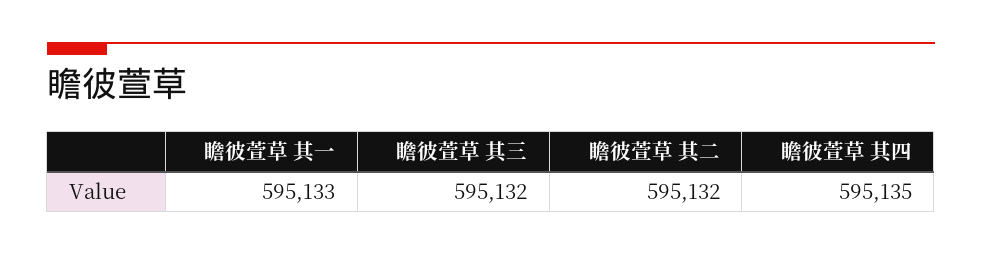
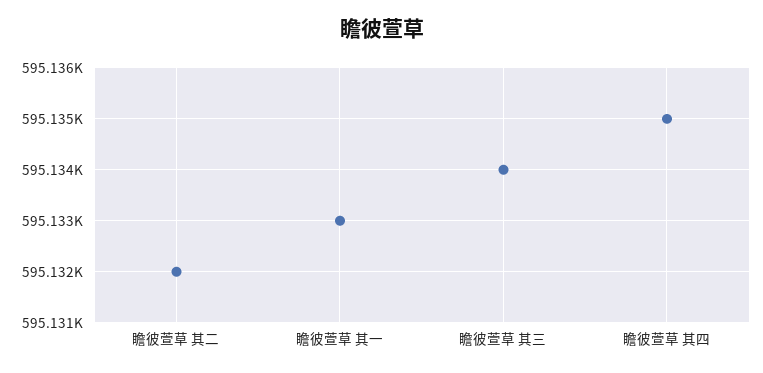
  {
    "瞻彼萱草 其一": 595133,
-   "瞻彼萱草 其三": 595132,
+   "瞻彼萱草 其三": 595134,
    "瞻彼萱草 其二": 595132,
    "瞻彼萱草 其四": 595135
  }

